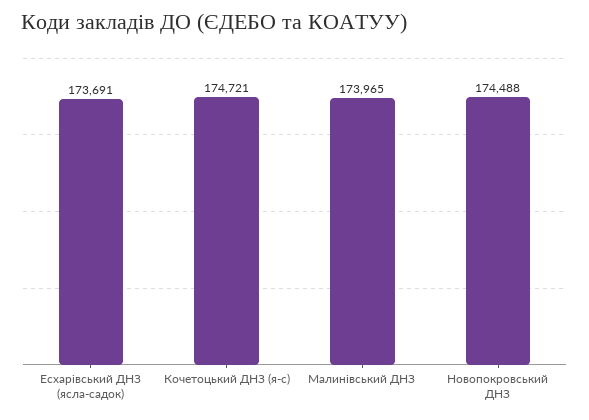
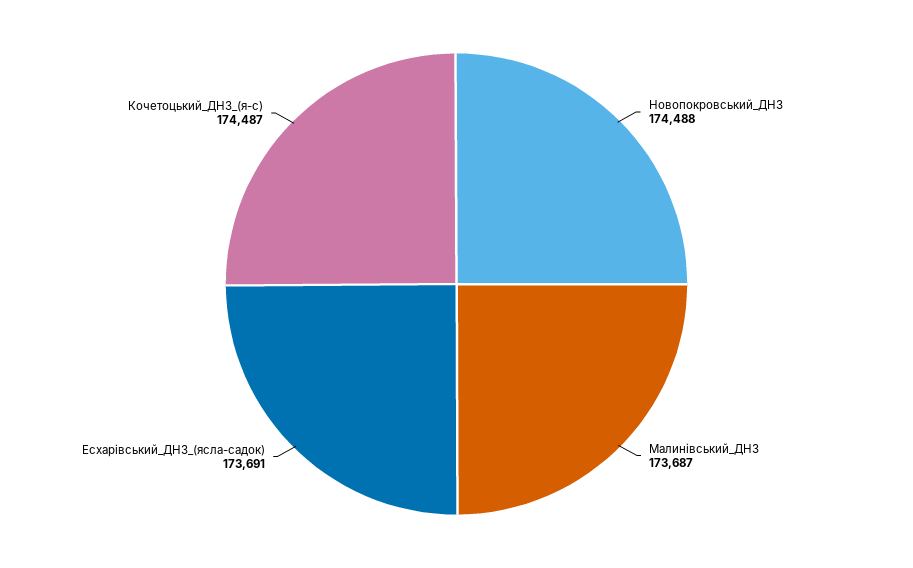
  {
    "Есхарівський ДНЗ (ясла-садок)": 173691,
-   "Кочетоцький ДНЗ (я-с)": 174721,
+   "Кочетоцький ДНЗ (я-с)": 174487,
-   "Малинівський ДНЗ": 173965,
+   "Малинівський ДНЗ": 173687,
    "Новопокровський ДНЗ": 174488
  }

